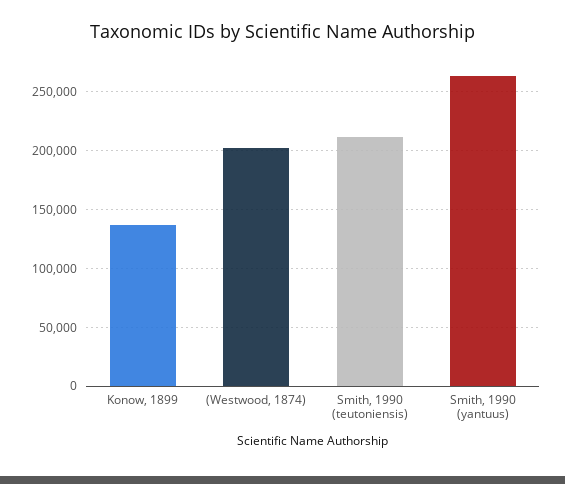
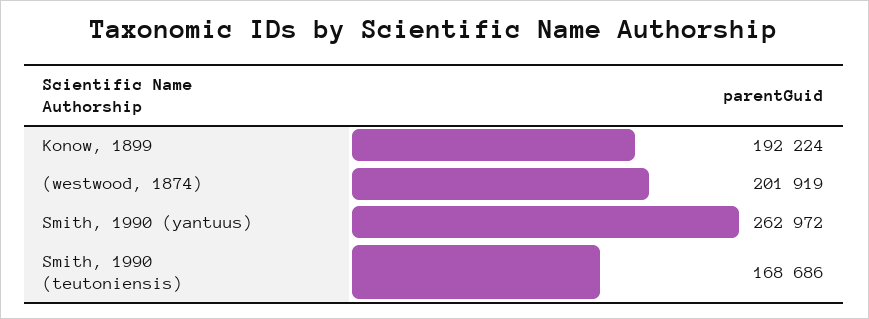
  {
-   "Konow, 1899": 140000,
+   "Konow, 1899": 192224,
    "(Westwood, 1874)": 201919,
-   "Smith, 1990 (teutoniensis)": 210000,
+   "Smith, 1990 (teutoniensis)": 168686,
    "Smith, 1990 (yantuus)": 262972
  }

